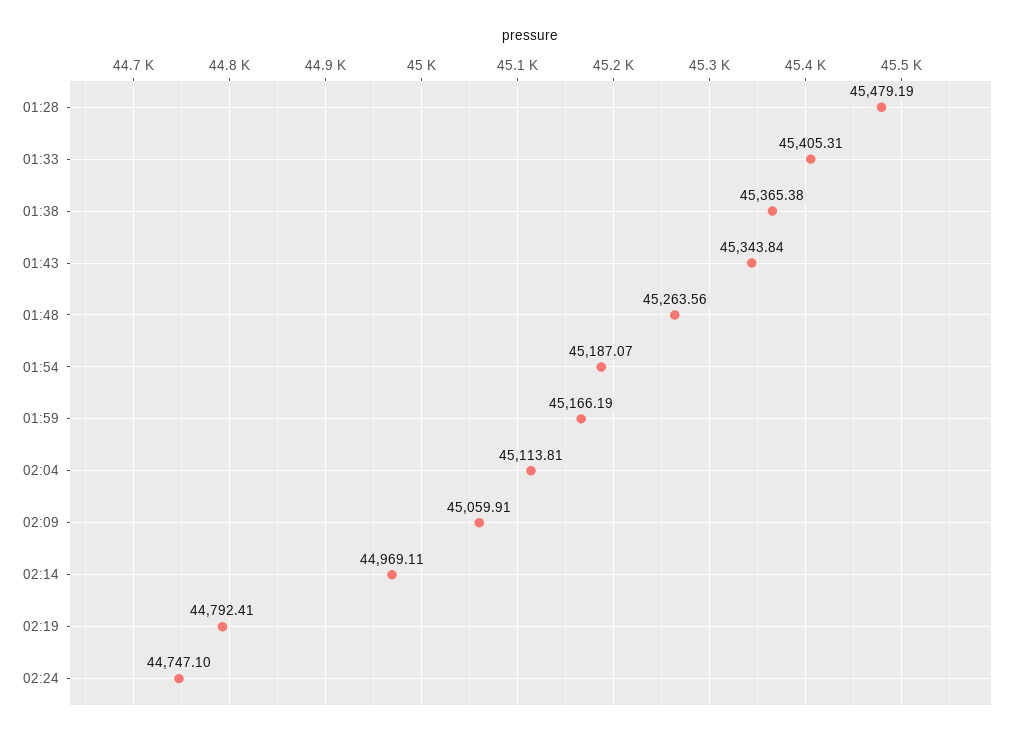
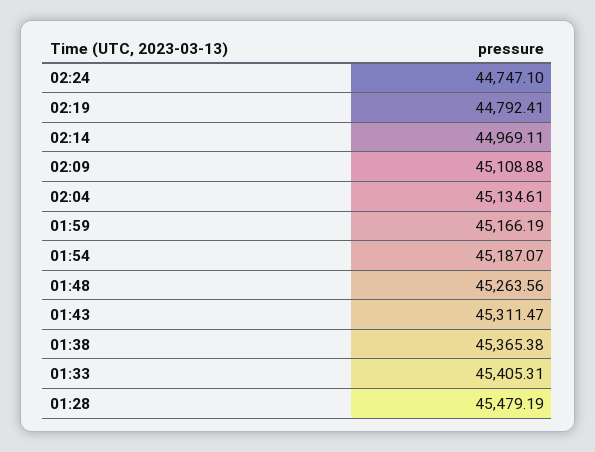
  {
    "01:28": 45479.19,
    "01:33": 45405.31,
    "01:38": 45365.38,
-   "01:43": 45343.84,
+   "01:43": 45311.47,
    "01:48": 45263.56,
    "01:54": 45187.07,
    "01:59": 45166.19,
-   "02:04": 45113.81,
+   "02:04": 45134.61,
-   "02:09": 45059.91,
+   "02:09": 45108.88,
    "02:14": 44969.11,
    "02:19": 44792.41,
    "02:24": 44747.1
  }

